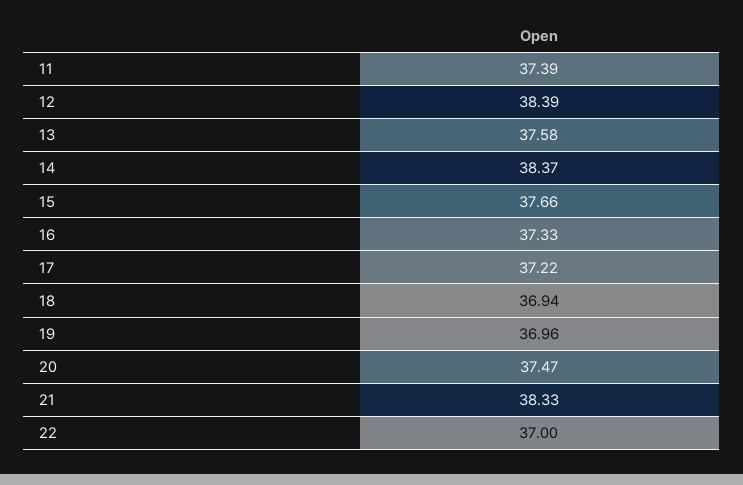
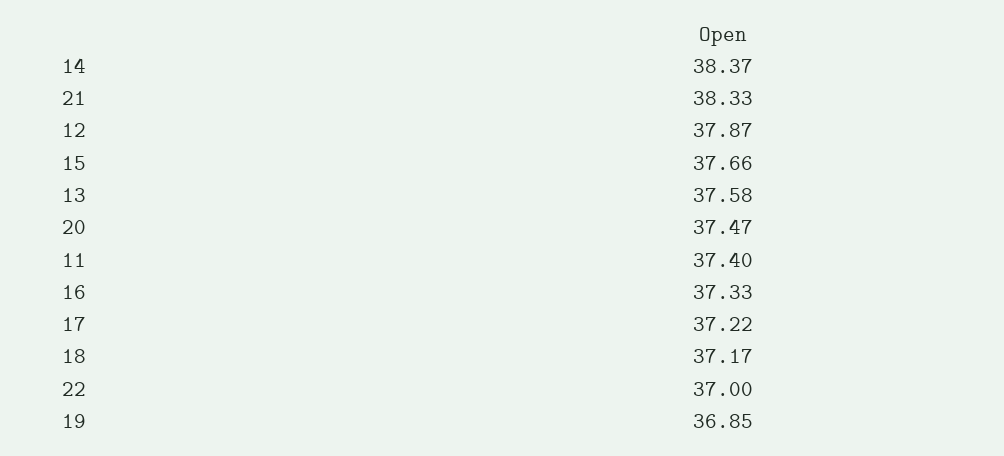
  {
-   "11": 37.39,
+   "11": 37.4,
-   "12": 38.39,
+   "12": 37.87,
    "13": 37.58,
    "14": 38.37,
    "15": 37.66,
    "16": 37.33,
    "17": 37.22,
-   "18": 36.94,
+   "18": 37.17,
-   "19": 36.96,
+   "19": 36.85,
    "20": 37.47,
    "21": 38.33,
    "22": 37
  }

